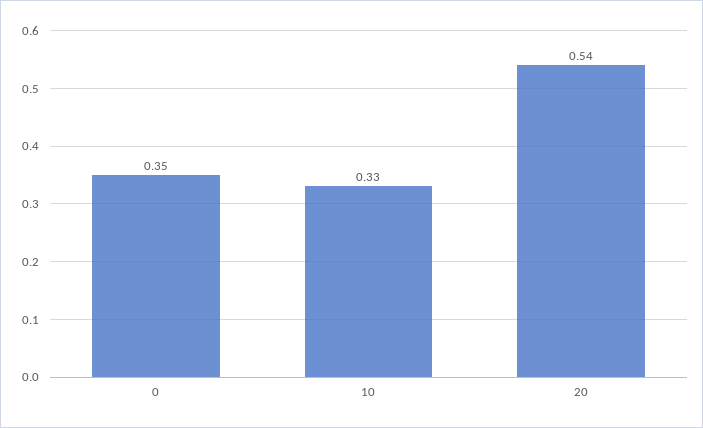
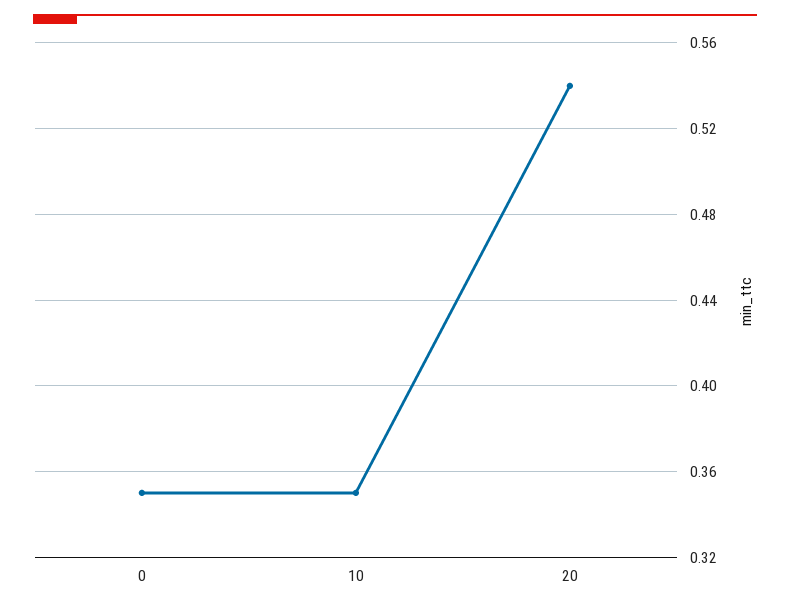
  {
    "0": 0.35,
-   "10": 0.33,
+   "10": 0.35,
    "20": 0.54
  }

